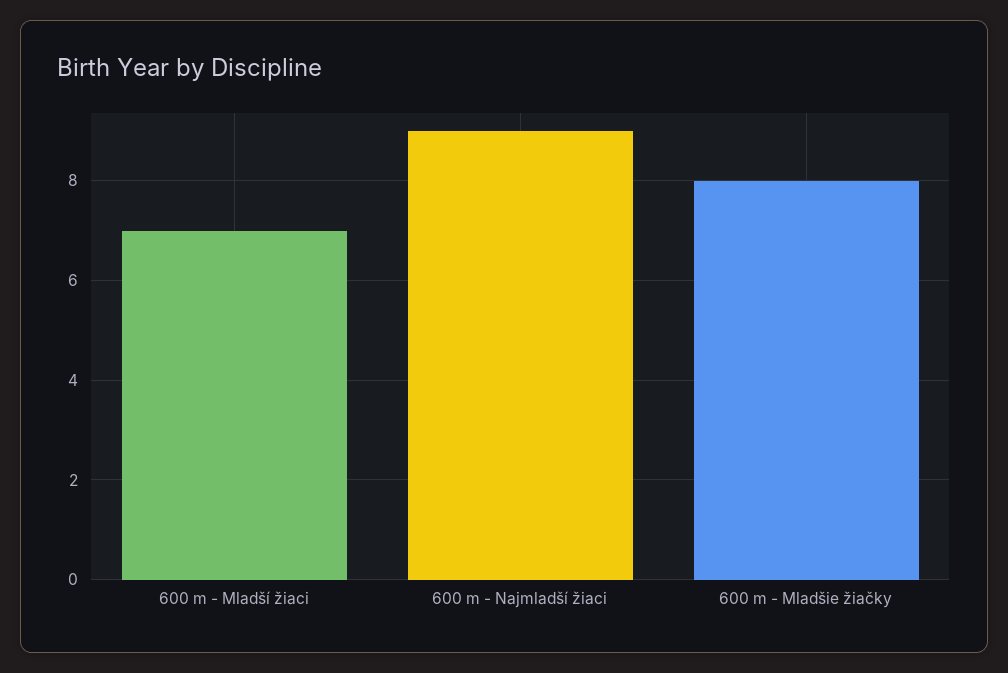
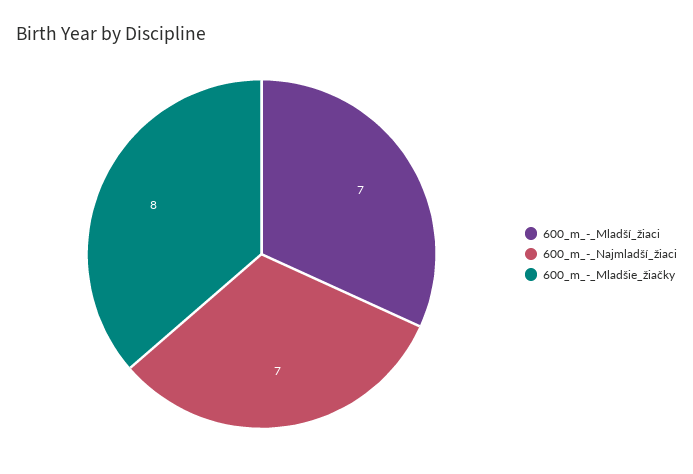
  {
    "600 m - Mladší žiaci": 7,
-   "600 m - Najmladší žiaci": 9,
+   "600 m - Najmladší žiaci": 7,
    "600 m - Mladšie žiačky": 8
  }

